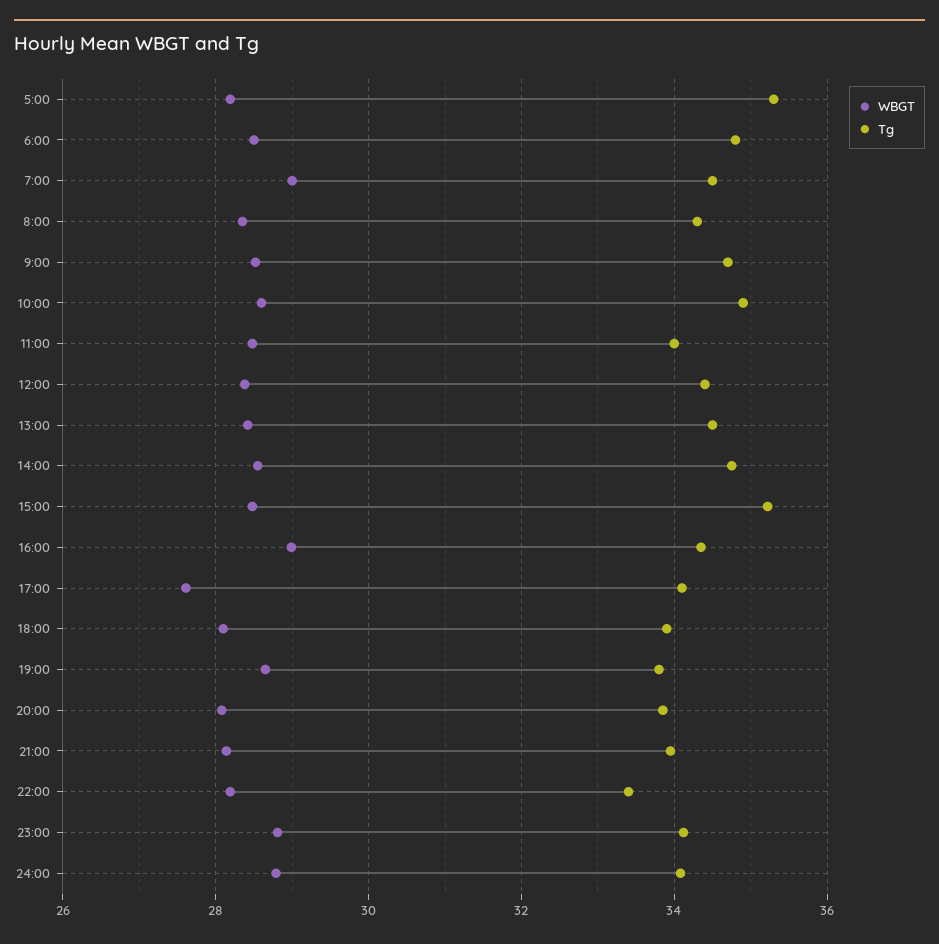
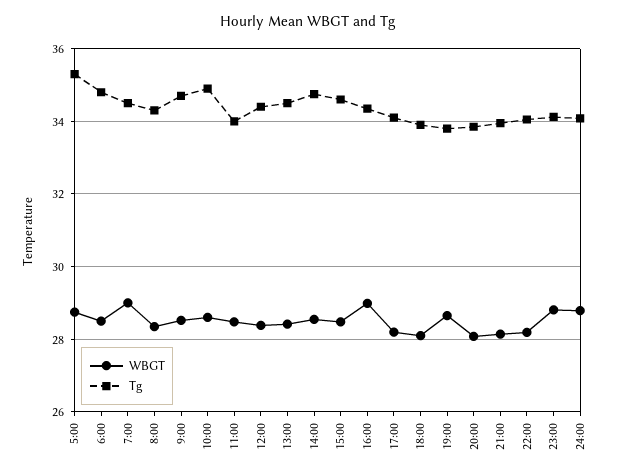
  {
    "WBGT": {
-     "5:00": 28.2,
+     "5:00": 28.8,
      "6:00": 28.6,
      "7:00": 29,
      "8:00": 28.4,
      "9:00": 28.6,
      "10:00": 28.6,
      "11:00": 28.4,
      "12:00": 28.4,
      "13:00": 28.4,
      "14:00": 28.6,
      "15:00": 28.4,
      "16:00": 29,
-     "17:00": 27.6,
+     "17:00": 28.2,
      "18:00": 28.2,
      "19:00": 28.6,
      "20:00": 28,
      "21:00": 28.2,
      "22:00": 28.2,
      "23:00": 28.8,
      "24:00": 28.8
    },
    "Tg": {
      "5:00": 35.4,
      "6:00": 34.8,
      "7:00": 34.6,
      "8:00": 34.4,
      "9:00": 34.8,
      "10:00": 35,
      "11:00": 34,
      "12:00": 34.4,
      "13:00": 34.6,
      "14:00": 34.8,
-     "15:00": 35.2,
+     "15:00": 34.6,
      "16:00": 34.4,
      "17:00": 34.2,
      "18:00": 34,
      "19:00": 33.8,
      "20:00": 33.8,
      "21:00": 34,
-     "22:00": 33.4,
+     "22:00": 34,
      "23:00": 34.2,
      "24:00": 34
    }
  }

